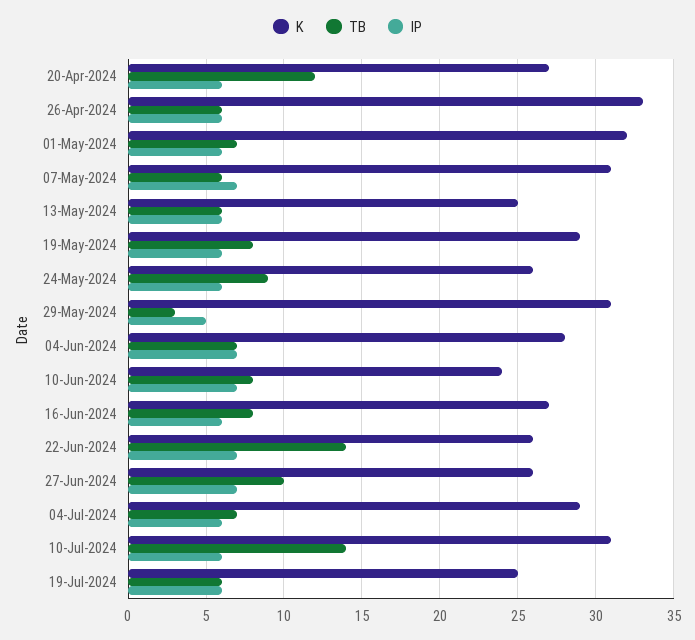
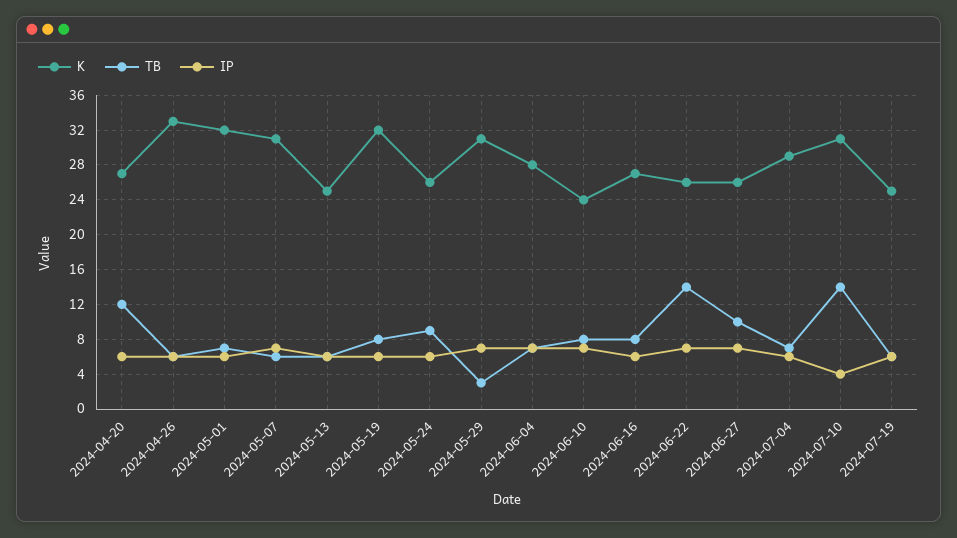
  {
    "K": {
      "20-Apr-2024": 27,
      "26-Apr-2024": 33,
      "01-May-2024": 32,
      "07-May-2024": 31,
      "13-May-2024": 25,
-     "19-May-2024": 29,
+     "19-May-2024": 32,
      "24-May-2024": 26,
      "29-May-2024": 31,
      "04-Jun-2024": 28,
      "10-Jun-2024": 24,
      "16-Jun-2024": 27,
      "22-Jun-2024": 26,
      "27-Jun-2024": 26,
      "04-Jul-2024": 29,
      "10-Jul-2024": 31,
      "19-Jul-2024": 25
    },
    "TB": {
      "20-Apr-2024": 12,
      "26-Apr-2024": 6,
      "01-May-2024": 7,
      "07-May-2024": 6,
      "13-May-2024": 6,
      "19-May-2024": 8,
      "24-May-2024": 9,
      "29-May-2024": 3,
      "04-Jun-2024": 7,
      "10-Jun-2024": 8,
      "16-Jun-2024": 8,
      "22-Jun-2024": 14,
      "27-Jun-2024": 10,
      "04-Jul-2024": 7,
      "10-Jul-2024": 14,
      "19-Jul-2024": 6
    },
    "IP": {
      "20-Apr-2024": 6,
      "26-Apr-2024": 6,
      "01-May-2024": 6,
      "07-May-2024": 7,
      "13-May-2024": 6,
      "19-May-2024": 6,
      "24-May-2024": 6,
-     "29-May-2024": 5,
+     "29-May-2024": 7,
      "04-Jun-2024": 7,
      "10-Jun-2024": 7,
      "16-Jun-2024": 6,
      "22-Jun-2024": 7,
      "27-Jun-2024": 7,
      "04-Jul-2024": 6,
-     "10-Jul-2024": 6,
+     "10-Jul-2024": 4,
      "19-Jul-2024": 6
    }
  }

